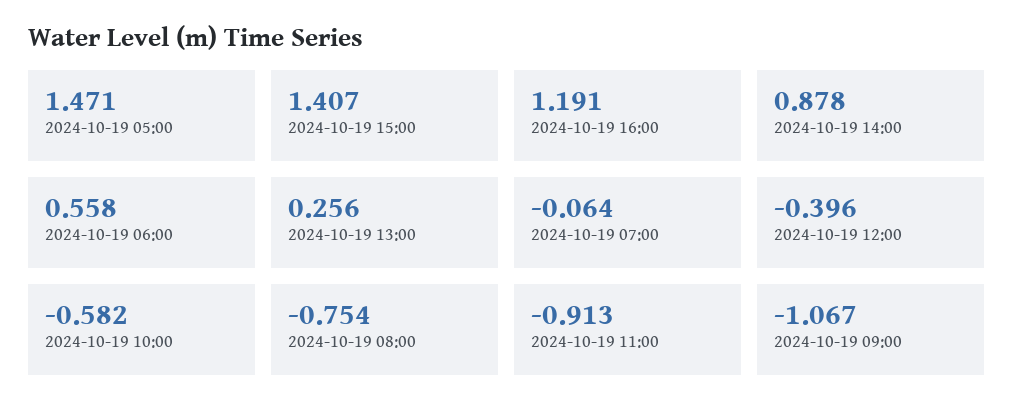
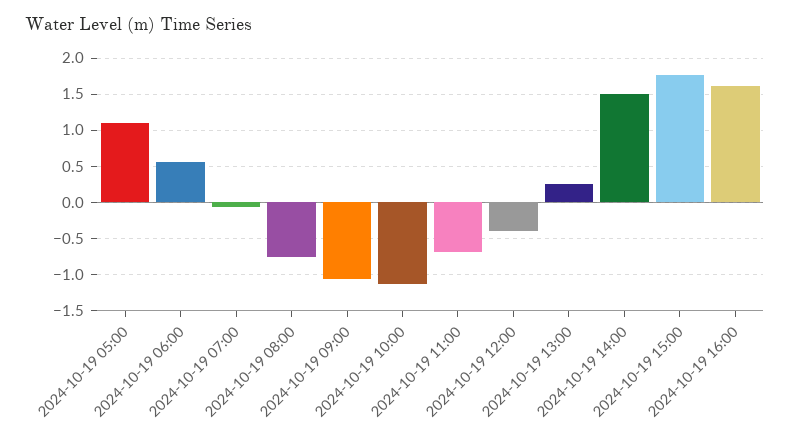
  {
-   "2024-10-19 05:00": 1.471,
+   "2024-10-19 05:00": 1.1,
-   "2024-10-19 15:00": 1.407,
+   "2024-10-19 15:00": 1.8,
-   "2024-10-19 16:00": 1.191,
+   "2024-10-19 16:00": 1.6,
-   "2024-10-19 14:00": 0.878,
+   "2024-10-19 14:00": 1.5,
    "2024-10-19 06:00": 0.558,
    "2024-10-19 13:00": 0.256,
    "2024-10-19 07:00": -0.064,
    "2024-10-19 12:00": -0.396,
-   "2024-10-19 10:00": -0.582,
+   "2024-10-19 10:00": -1.1,
    "2024-10-19 08:00": -0.754,
-   "2024-10-19 11:00": -0.913,
+   "2024-10-19 11:00": -0.7,
    "2024-10-19 09:00": -1.067
  }

